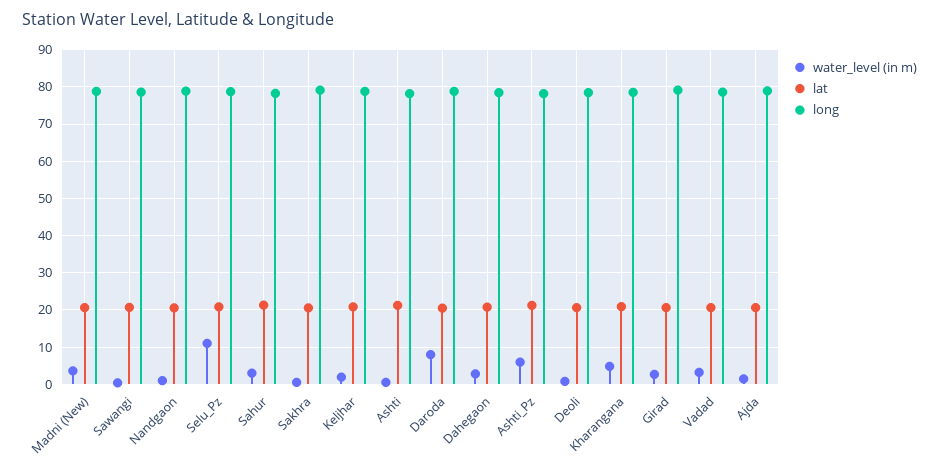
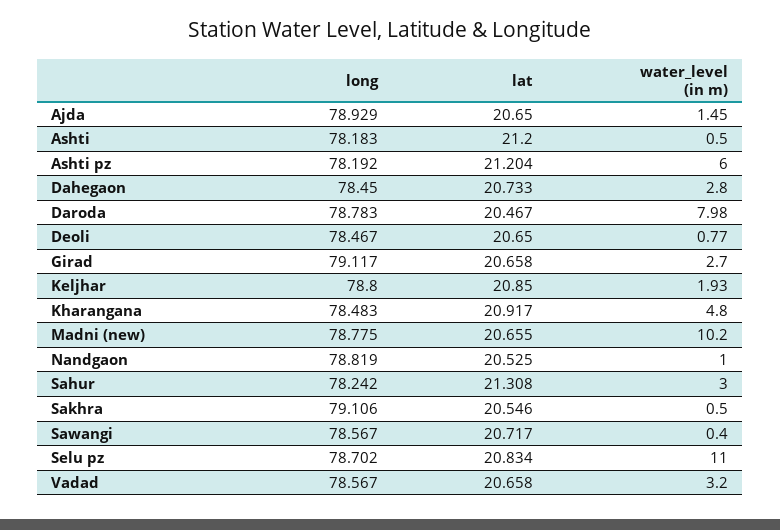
  {
    "water_level (in m)": {
-     "Madni (New)": 4,
+     "Madni (New)": 10.2,
      "Sawangi": 0.4,
      "Nandgaon": 1,
      "Selu_Pz": 11,
      "Sahur": 3,
      "Sakhra": 0.5,
      "Keljhar": 1.93,
      "Ashti": 0.5,
      "Daroda": 7.98,
      "Dahegaon": 2.8,
      "Ashti_Pz": 6,
      "Deoli": 0.77,
      "Kharangana": 4.8,
      "Girad": 2.7,
      "Vadad": 3.2,
      "Ajda": 1.45
    },
    "lat": {
      "Madni (New)": 20.655,
      "Sawangi": 20.717,
      "Nandgaon": 20.525,
      "Selu_Pz": 20.834,
      "Sahur": 21.308,
      "Sakhra": 20.546,
      "Keljhar": 20.85,
      "Ashti": 21.2,
      "Daroda": 20.467,
      "Dahegaon": 20.733,
      "Ashti_Pz": 21.204,
      "Deoli": 20.65,
      "Kharangana": 20.917,
      "Girad": 20.658,
      "Vadad": 20.658,
      "Ajda": 20.65
    },
    "long": {
      "Madni (New)": 78.775,
      "Sawangi": 78.567,
      "Nandgaon": 78.819,
      "Selu_Pz": 78.702,
      "Sahur": 78.242,
      "Sakhra": 79.106,
      "Keljhar": 78.8,
      "Ashti": 78.183,
      "Daroda": 78.783,
      "Dahegaon": 78.45,
      "Ashti_Pz": 78.192,
      "Deoli": 78.467,
      "Kharangana": 78.483,
      "Girad": 79.117,
      "Vadad": 78.567,
      "Ajda": 78.929
    }
  }

